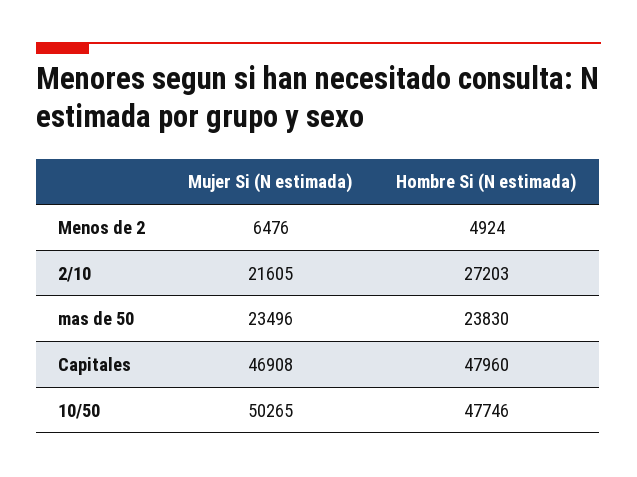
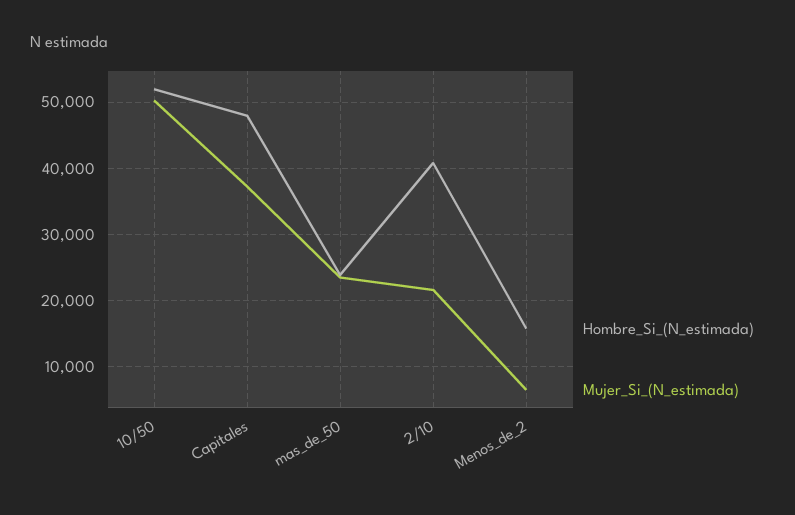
  {
    "Mujer Si (N estimada)": {
      "Menos de 2": 6476,
      "2/10": 21605,
      "mas de 50": 23496,
-     "Capitales": 46908,
+     "Capitales": 37000,
      "10/50": 50265
    },
    "Hombre Si (N estimada)": {
-     "Menos de 2": 4924,
+     "Menos de 2": 16000,
-     "2/10": 27203,
+     "2/10": 41000,
      "mas de 50": 23830,
      "Capitales": 47960,
-     "10/50": 47746
+     "10/50": 52000
    }
  }

